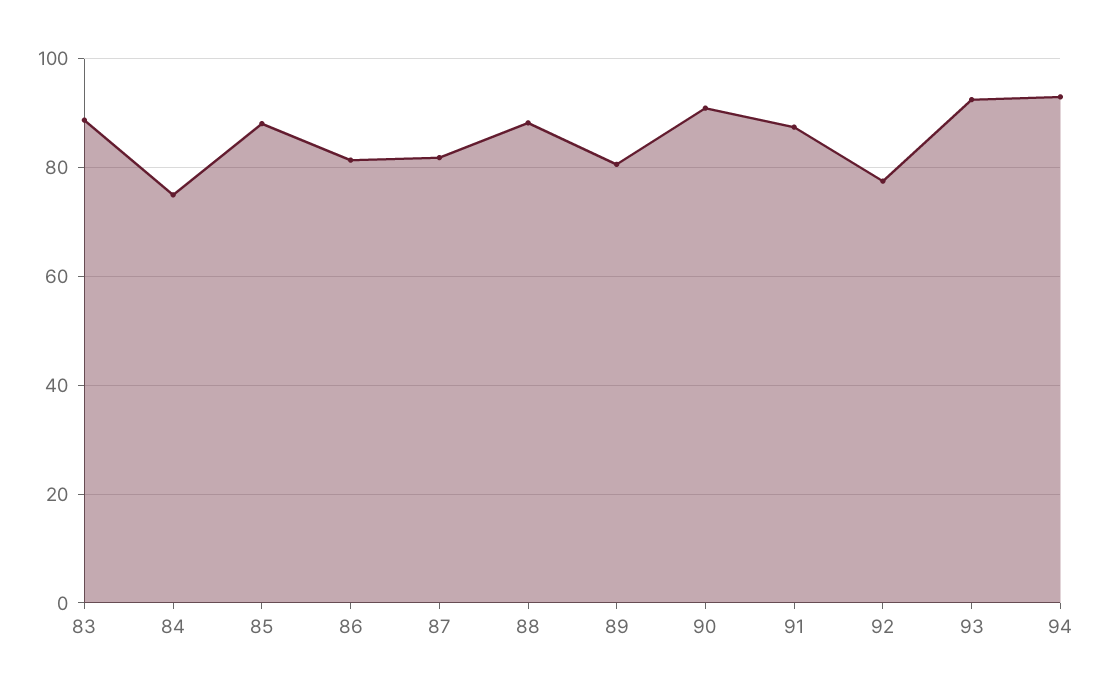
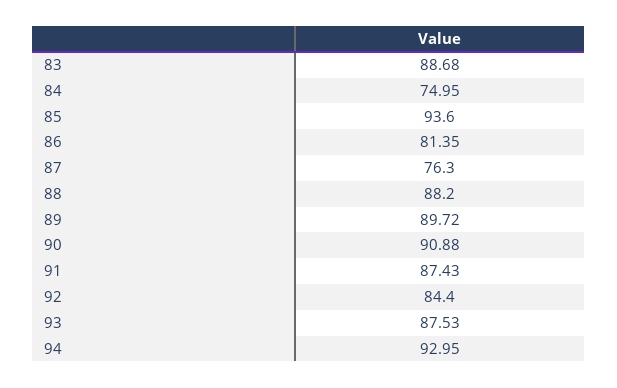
  {
    "83": 88.68,
    "84": 74.95,
-   "85": 88,
+   "85": 93.6,
    "86": 81.35,
-   "87": 82,
+   "87": 76.3,
    "88": 88.2,
-   "89": 80,
+   "89": 89.72,
    "90": 90.88,
    "91": 87.43,
-   "92": 78,
+   "92": 84.4,
-   "93": 92,
+   "93": 87.53,
    "94": 92.95
  }

